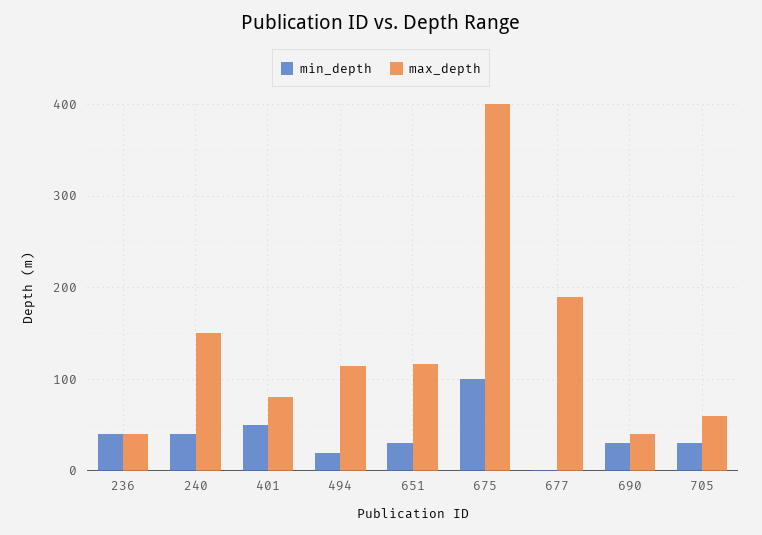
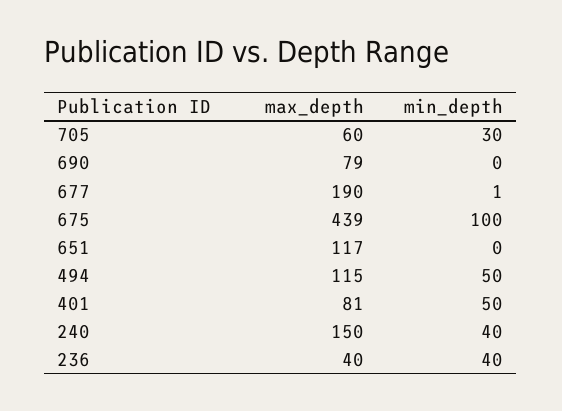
  {
    "min_depth": {
      "236": 40,
      "240": 40,
      "401": 50,
-     "494": 20,
+     "494": 50,
-     "651": 30,
+     "651": 0,
      "675": 100,
      "677": 1,
-     "690": 30,
+     "690": 0,
      "705": 30
    },
    "max_depth": {
      "236": 40,
      "240": 150,
      "401": 81,
      "494": 115,
      "651": 117,
-     "675": 400,
+     "675": 439,
      "677": 190,
-     "690": 40,
+     "690": 79,
      "705": 60
    }
  }

